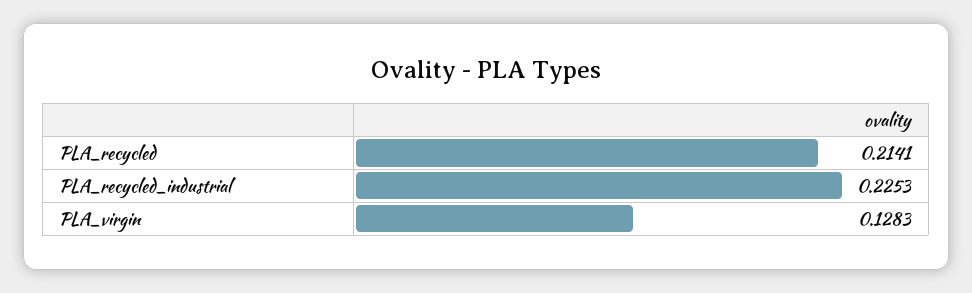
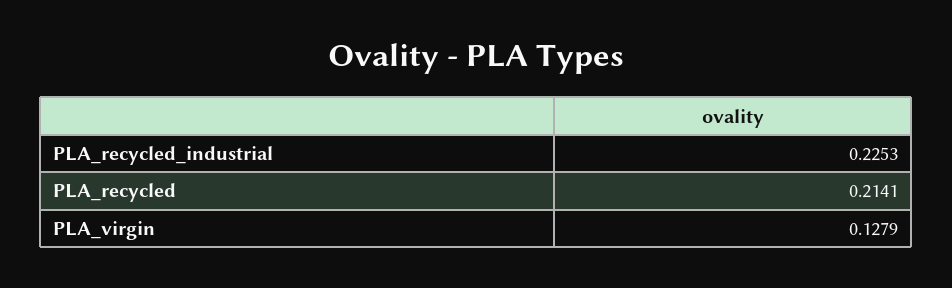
  {
    "PLA_recycled": 0.2141,
    "PLA_recycled_industrial": 0.2253,
-   "PLA_virgin": 0.1283
+   "PLA_virgin": 0.1279
  }

